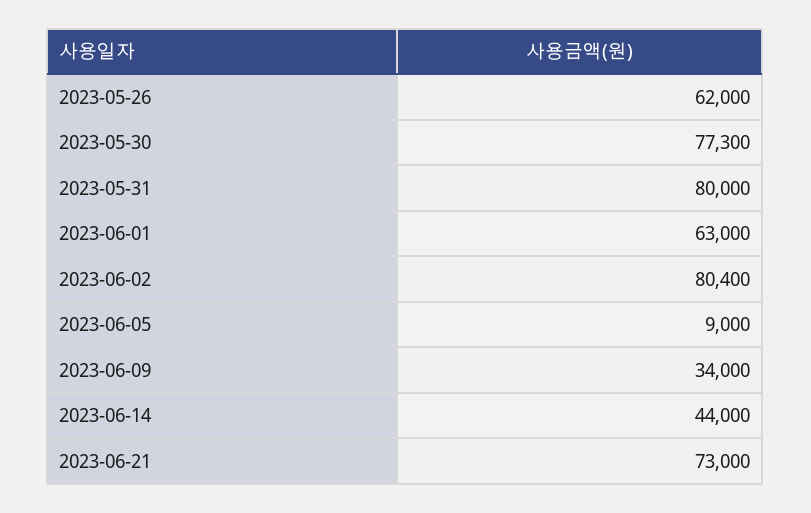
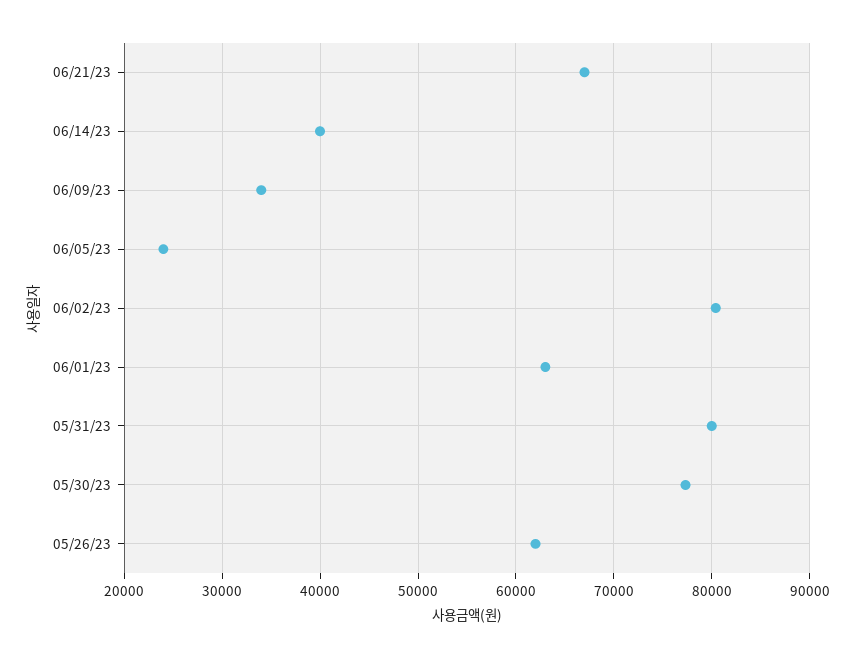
  {
    "2023-05-26": 62000,
    "2023-05-30": 77300,
    "2023-05-31": 80000,
    "2023-06-01": 63000,
    "2023-06-02": 80400,
-   "2023-06-05": 9000,
+   "2023-06-05": 24000,
    "2023-06-09": 34000,
-   "2023-06-14": 44000,
+   "2023-06-14": 40000,
-   "2023-06-21": 73000
+   "2023-06-21": 67000
  }

